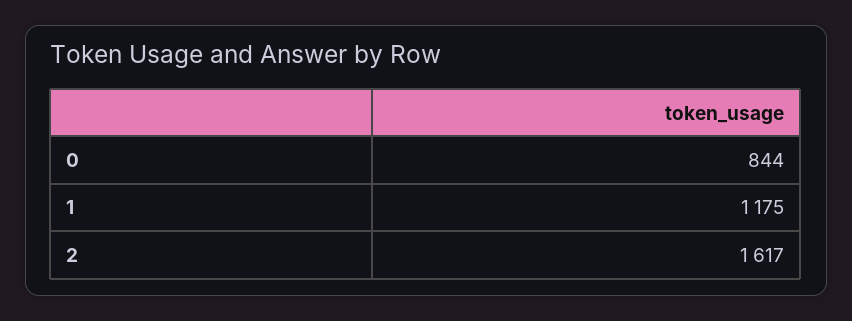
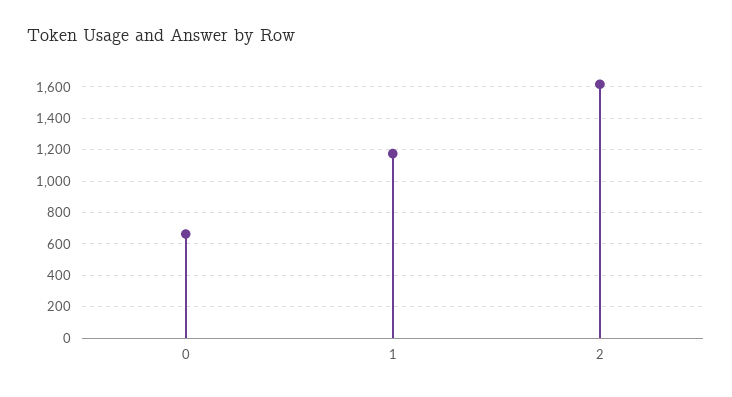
  {
-   "0": 844,
+   "0": 650,
    "1": 1175,
    "2": 1617
  }

